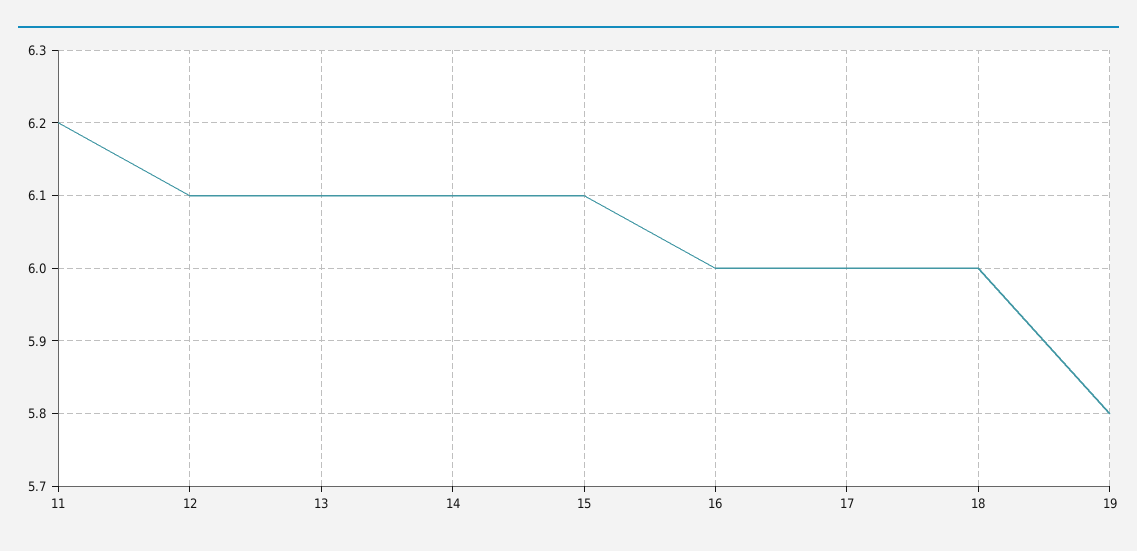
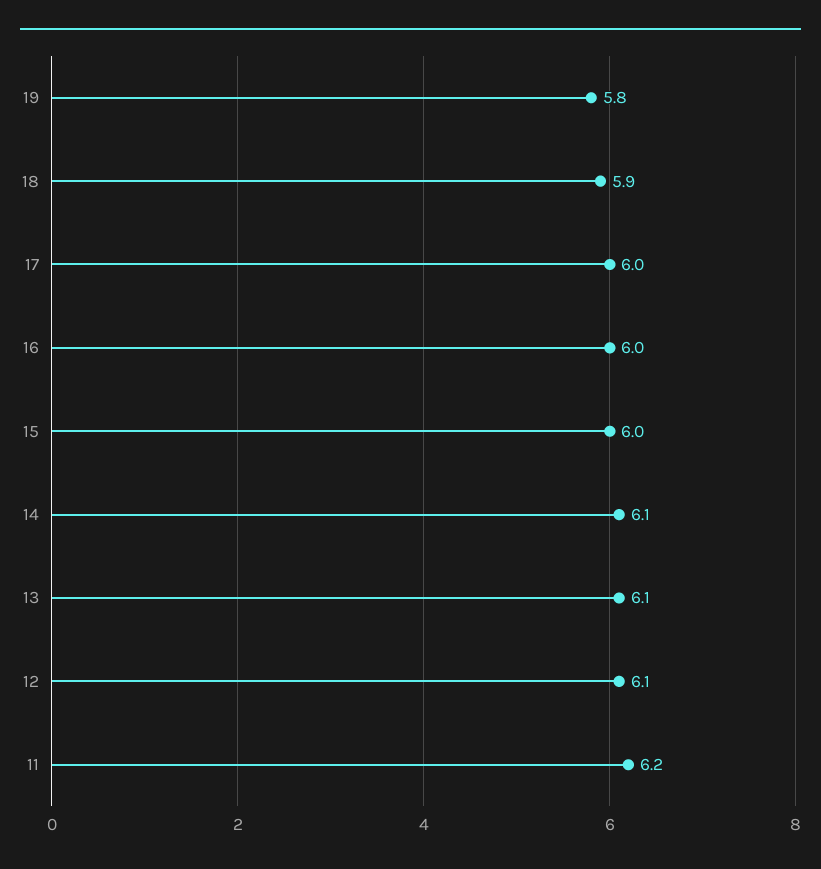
  {
    "11": 6.2,
    "12": 6.1,
    "13": 6.1,
    "14": 6.1,
-   "15": 6.1,
+   "15": 6,
    "16": 6,
    "17": 6,
-   "18": 6,
+   "18": 5.9,
    "19": 5.8
  }

